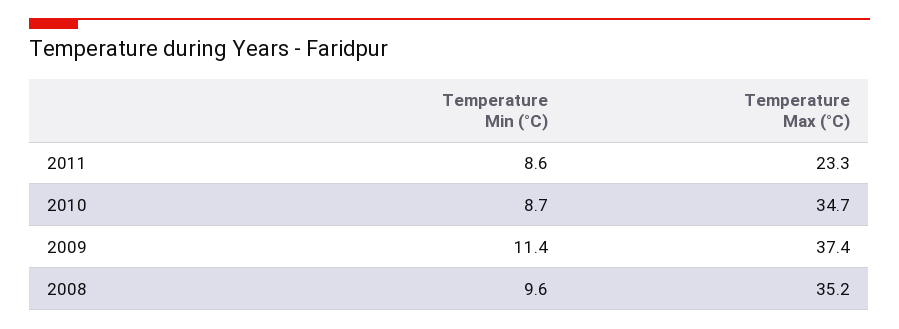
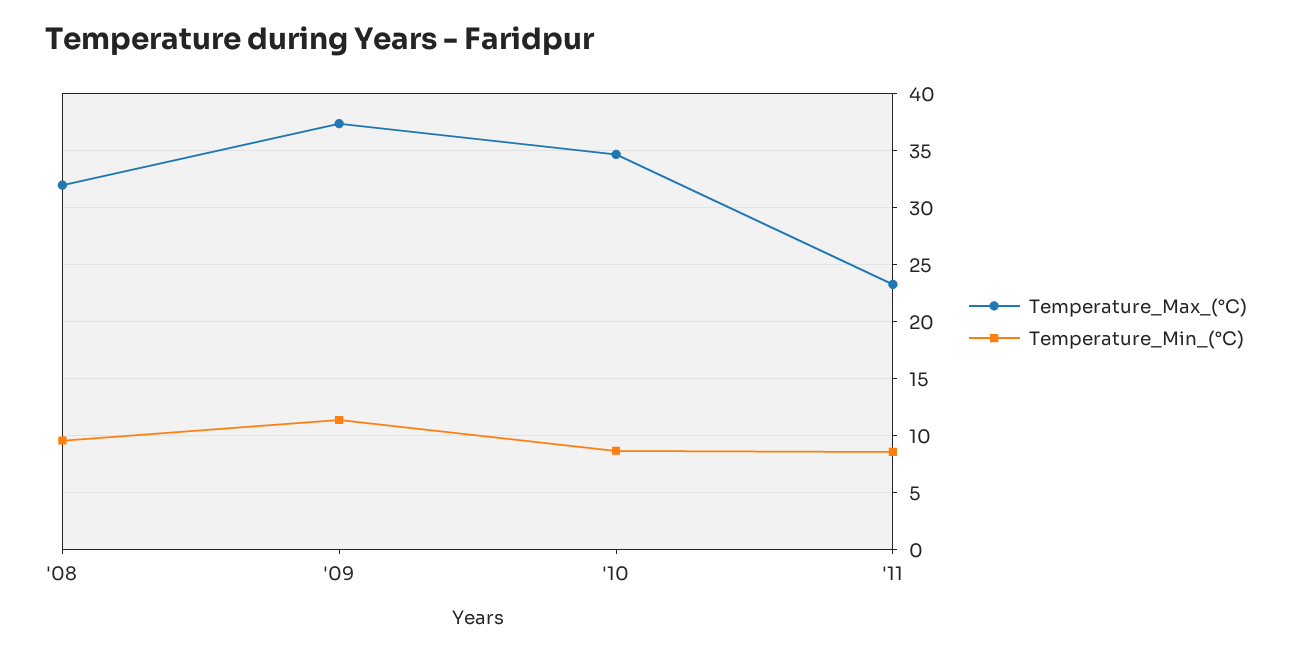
  {
    "Temperature Min (°C)": {
      "2011": 8.6,
      "2010": 8.7,
      "2009": 11.4,
      "2008": 9.6
    },
    "Temperature Max (°C)": {
      "2011": 23.3,
      "2010": 34.7,
      "2009": 37.4,
-     "2008": 35.2
+     "2008": 32
    }
  }

